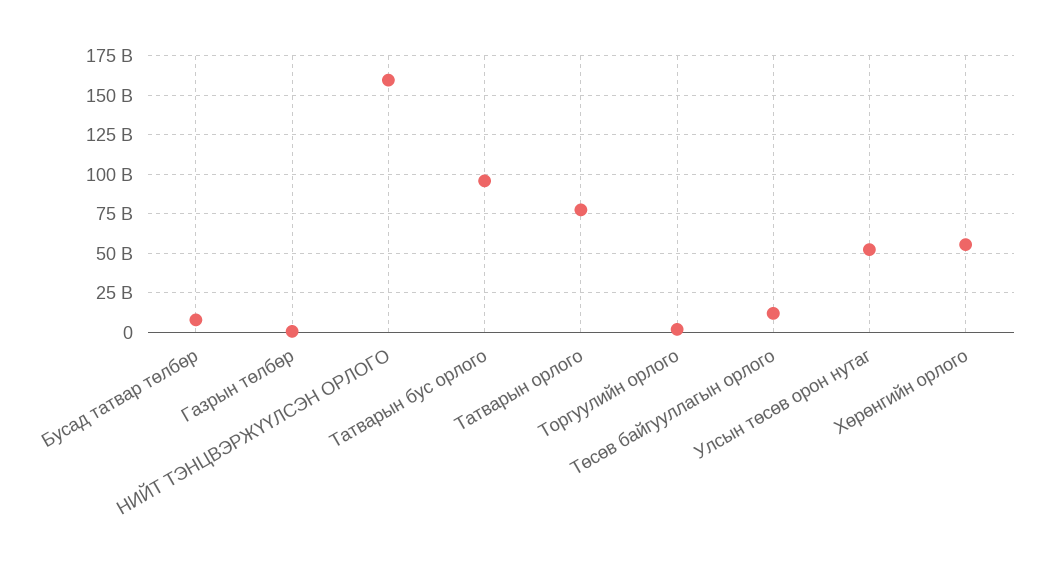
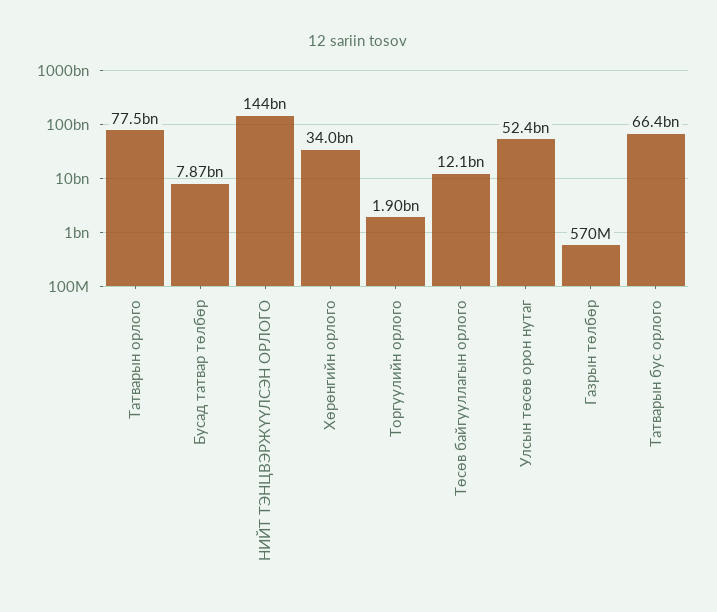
  {
    "Бусад татвар төлбөр": 7870000000,
    "Газрын төлбөр": 570000000,
-   "НИЙТ ТЭНЦВЭРЖҮҮЛСЭН ОРЛОГО": 160000000000,
+   "НИЙТ ТЭНЦВЭРЖҮҮЛСЭН ОРЛОГО": 144000000000,
-   "Татварын бус орлого": 95000000000,
+   "Татварын бус орлого": 66400000000,
    "Татварын орлого": 77500000000,
    "Торгуулийн орлого": 1900000000,
    "Төсөв байгууллагын орлого": 12100000000,
    "Улсын төсөв орон нутаг": 52400000000,
-   "Хөрөнгийн орлого": 55000000000
+   "Хөрөнгийн орлого": 34000000000
  }

